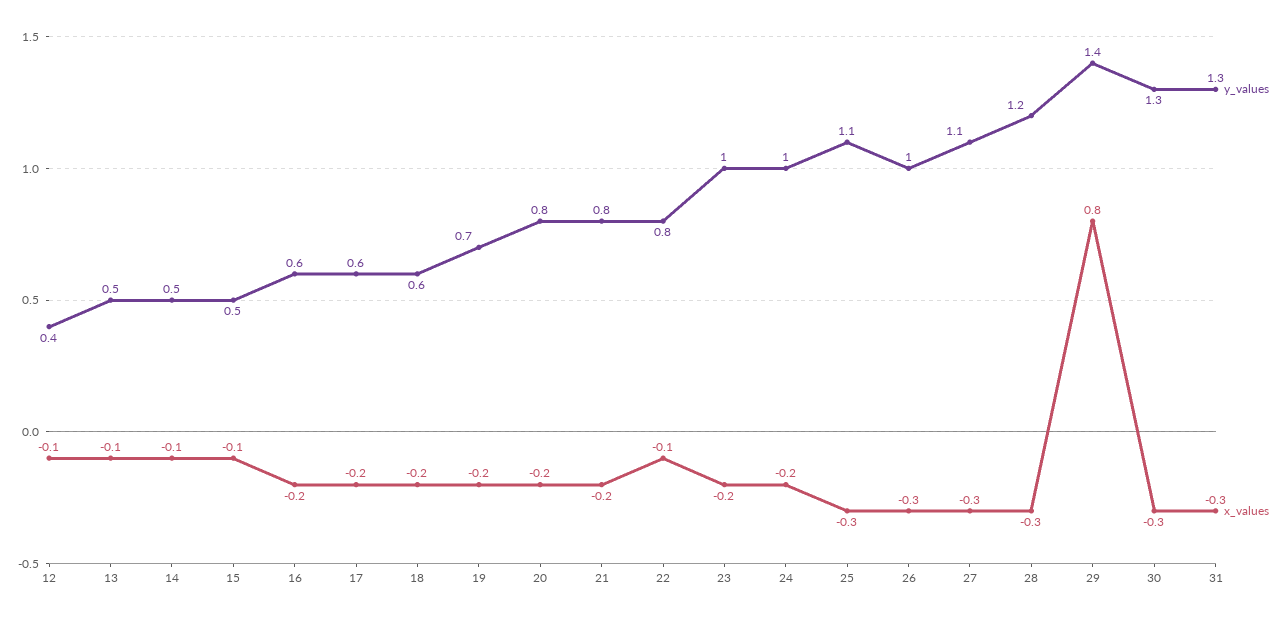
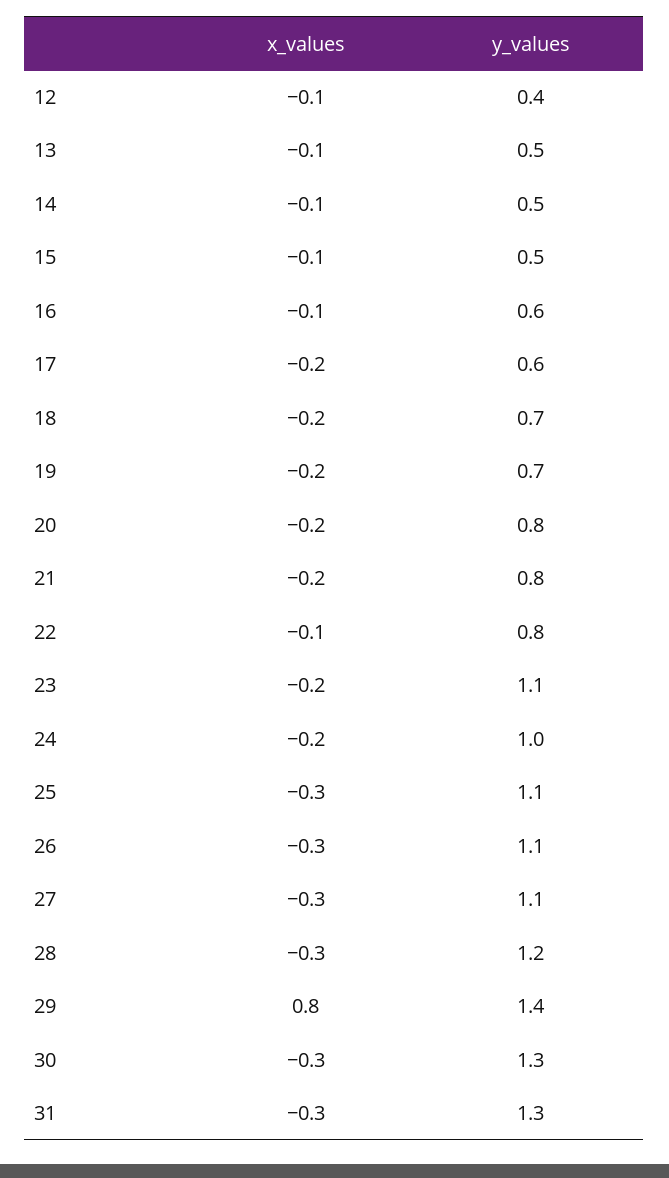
  {
    "y_values": {
      "12": 0.4,
      "13": 0.5,
      "14": 0.5,
      "15": 0.5,
      "16": 0.6,
      "17": 0.6,
-     "18": 0.6,
+     "18": 0.7,
      "19": 0.7,
      "20": 0.8,
      "21": 0.8,
      "22": 0.8,
-     "23": 1,
+     "23": 1.1,
      "24": 1,
      "25": 1.1,
-     "26": 1,
+     "26": 1.1,
      "27": 1.1,
      "28": 1.2,
      "29": 1.4,
      "30": 1.3,
      "31": 1.3
    },
    "x_values": {
      "12": -0.1,
      "13": -0.1,
      "14": -0.1,
      "15": -0.1,
-     "16": -0.2,
+     "16": -0.1,
      "17": -0.2,
      "18": -0.2,
      "19": -0.2,
      "20": -0.2,
      "21": -0.2,
      "22": -0.1,
      "23": -0.2,
      "24": -0.2,
      "25": -0.3,
      "26": -0.3,
      "27": -0.3,
      "28": -0.3,
      "29": 0.8,
      "30": -0.3,
      "31": -0.3
    }
  }

